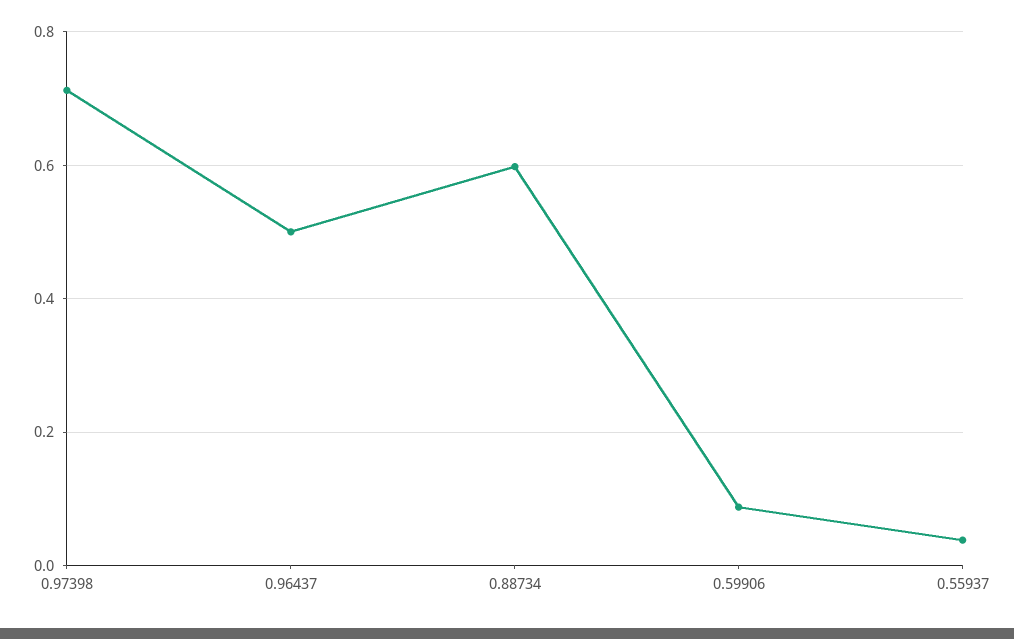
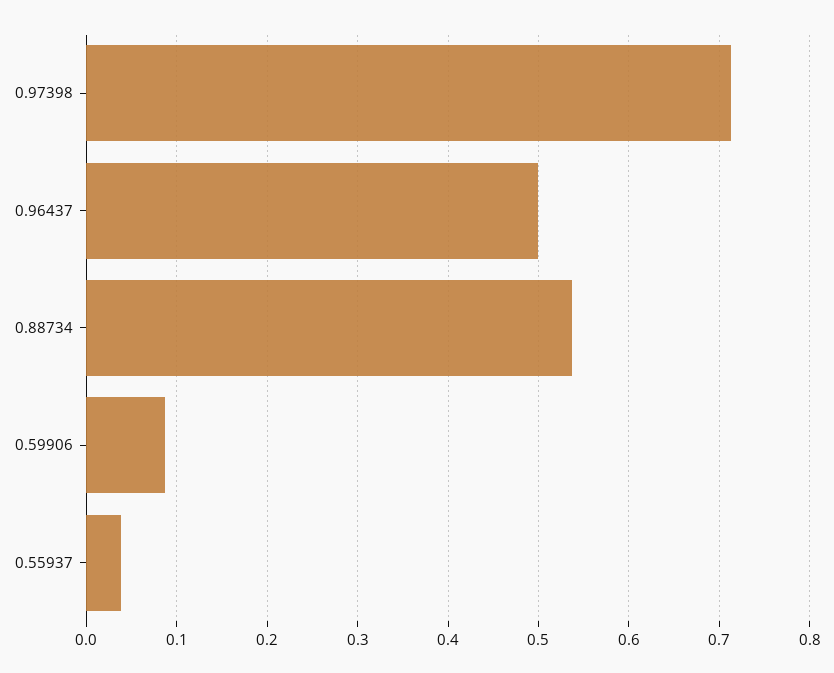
  {
    "0.97398": 0.71,
    "0.96437": 0.5,
-   "0.88734": 0.6,
+   "0.88734": 0.54,
    "0.59906": 0.09,
    "0.55937": 0.04
  }

